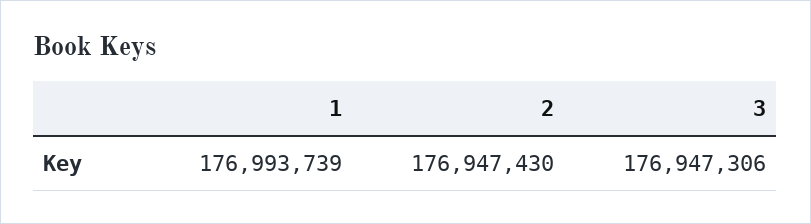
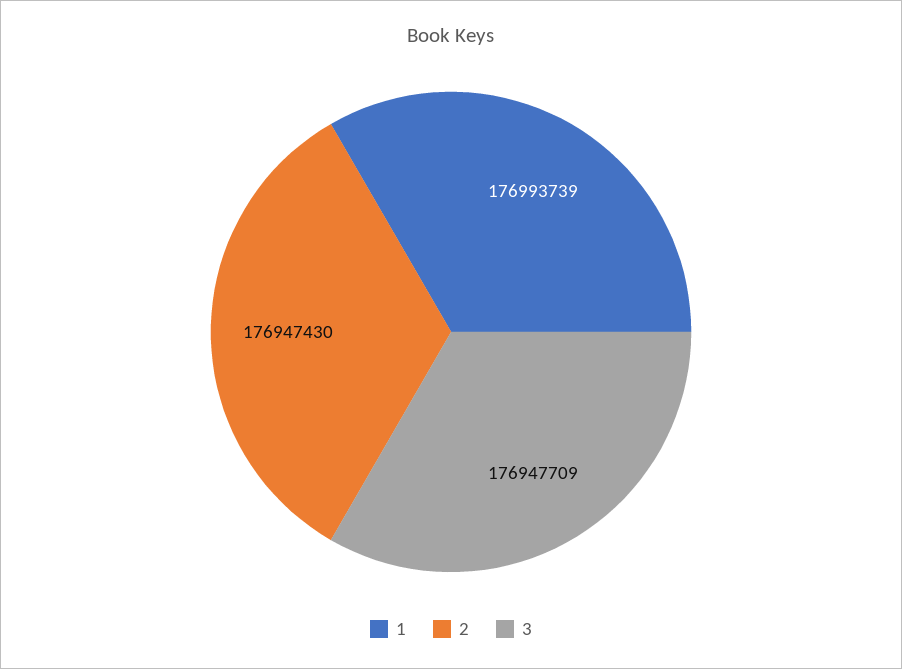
  {
    "1": 176993739,
    "2": 176947430,
-   "3": 176947306
+   "3": 176947709
  }

